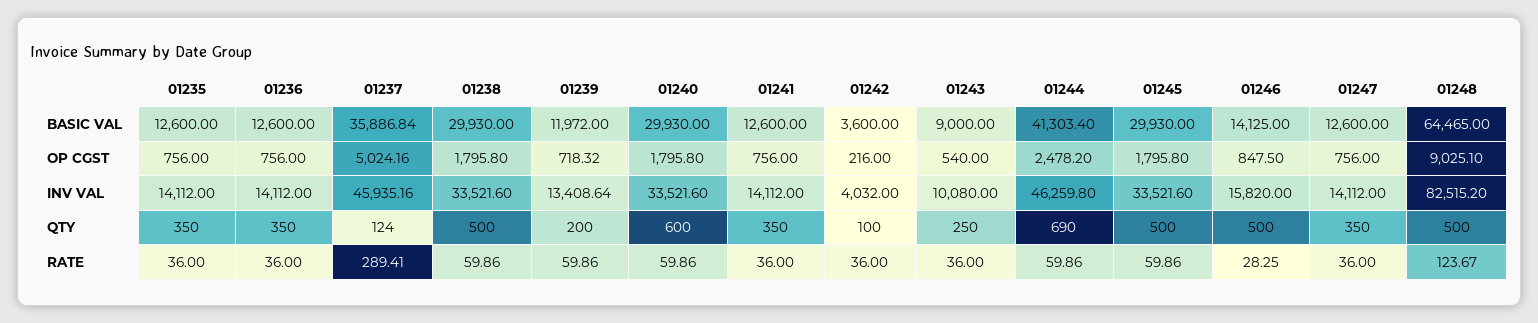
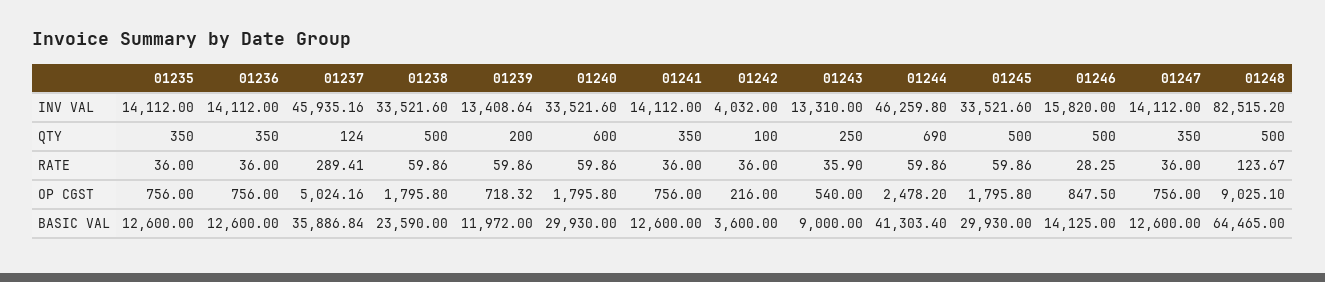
  {
    "01235": {
      "BASIC VAL": 12600,
      "OP CGST": 756,
      "INV VAL": 14112,
      "QTY": 350,
      "RATE": 36
    },
    "01236": {
      "BASIC VAL": 12600,
      "OP CGST": 756,
      "INV VAL": 14112,
      "QTY": 350,
      "RATE": 36
    },
    "01237": {
      "BASIC VAL": 35886.84,
      "OP CGST": 5024.16,
      "INV VAL": 45935.16,
      "QTY": 124,
      "RATE": 289.41
    },
    "01238": {
-     "BASIC VAL": 29930,
+     "BASIC VAL": 23590,
      "OP CGST": 1795.8,
      "INV VAL": 33521.6,
      "QTY": 500,
      "RATE": 59.86
    },
    "01239": {
      "BASIC VAL": 11972,
      "OP CGST": 718.32,
      "INV VAL": 13408.64,
      "QTY": 200,
      "RATE": 59.86
    },
    "01240": {
      "BASIC VAL": 29930,
      "OP CGST": 1795.8,
      "INV VAL": 33521.6,
      "QTY": 600,
      "RATE": 59.86
    },
    "01241": {
      "BASIC VAL": 12600,
      "OP CGST": 756,
      "INV VAL": 14112,
      "QTY": 350,
      "RATE": 36
    },
    "01242": {
      "BASIC VAL": 3600,
      "OP CGST": 216,
      "INV VAL": 4032,
      "QTY": 100,
      "RATE": 36
    },
    "01243": {
      "BASIC VAL": 9000,
      "OP CGST": 540,
-     "INV VAL": 10080,
+     "INV VAL": 13310,
      "QTY": 250,
-     "RATE": 36
+     "RATE": 35.9
    },
    "01244": {
      "BASIC VAL": 41303.4,
      "OP CGST": 2478.2,
      "INV VAL": 46259.8,
      "QTY": 690,
      "RATE": 59.86
    },
    "01245": {
      "BASIC VAL": 29930,
      "OP CGST": 1795.8,
      "INV VAL": 33521.6,
      "QTY": 500,
      "RATE": 59.86
    },
    "01246": {
      "BASIC VAL": 14125,
      "OP CGST": 847.5,
      "INV VAL": 15820,
      "QTY": 500,
      "RATE": 28.25
    },
    "01247": {
      "BASIC VAL": 12600,
      "OP CGST": 756,
      "INV VAL": 14112,
      "QTY": 350,
      "RATE": 36
    },
    "01248": {
      "BASIC VAL": 64465,
      "OP CGST": 9025.1,
      "INV VAL": 82515.2,
      "QTY": 500,
      "RATE": 123.67
    }
  }

